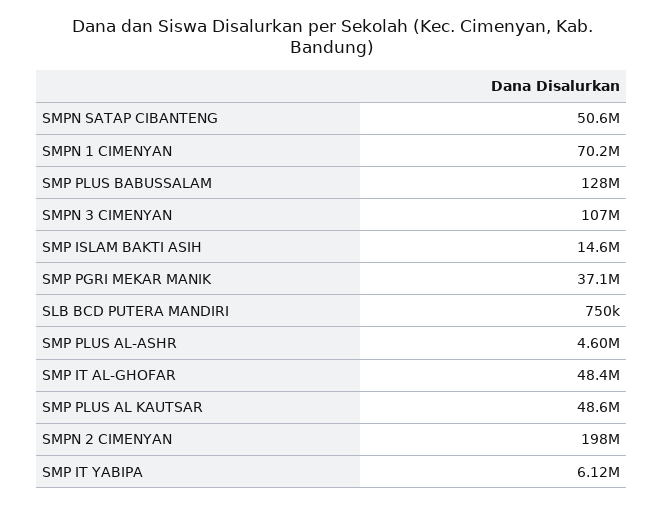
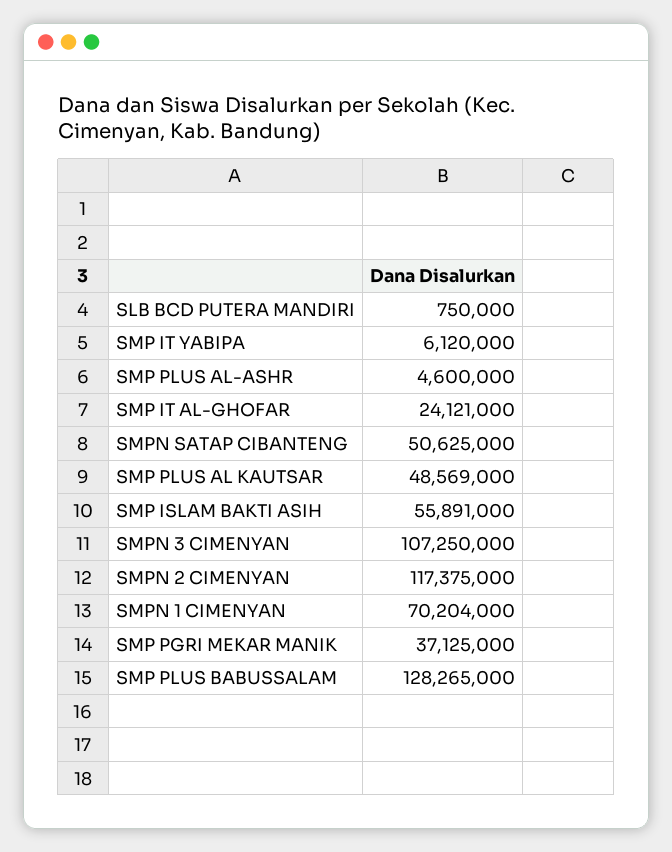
  {
    "SMPN SATAP CIBANTENG": 50625000,
    "SMPN 1 CIMENYAN": 70204000,
    "SMP PLUS BABUSSALAM": 128265000,
    "SMPN 3 CIMENYAN": 107250000,
-   "SMP ISLAM BAKTI ASIH": 14600000,
+   "SMP ISLAM BAKTI ASIH": 55891000,
    "SMP PGRI MEKAR MANIK": 37125000,
    "SLB BCD PUTERA MANDIRI": 750000,
    "SMP PLUS AL-ASHR": 4600000,
-   "SMP IT AL-GHOFAR": 48400000,
+   "SMP IT AL-GHOFAR": 24121000,
    "SMP PLUS AL KAUTSAR": 48569000,
-   "SMPN 2 CIMENYAN": 198000000,
+   "SMPN 2 CIMENYAN": 117375000,
    "SMP IT YABIPA": 6120000
  }

